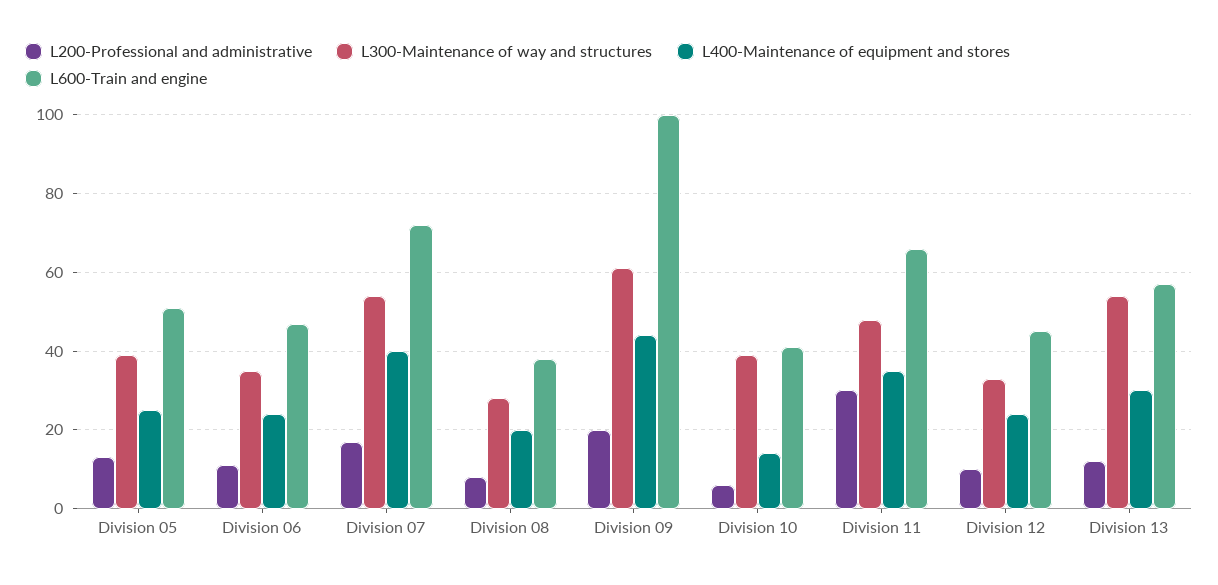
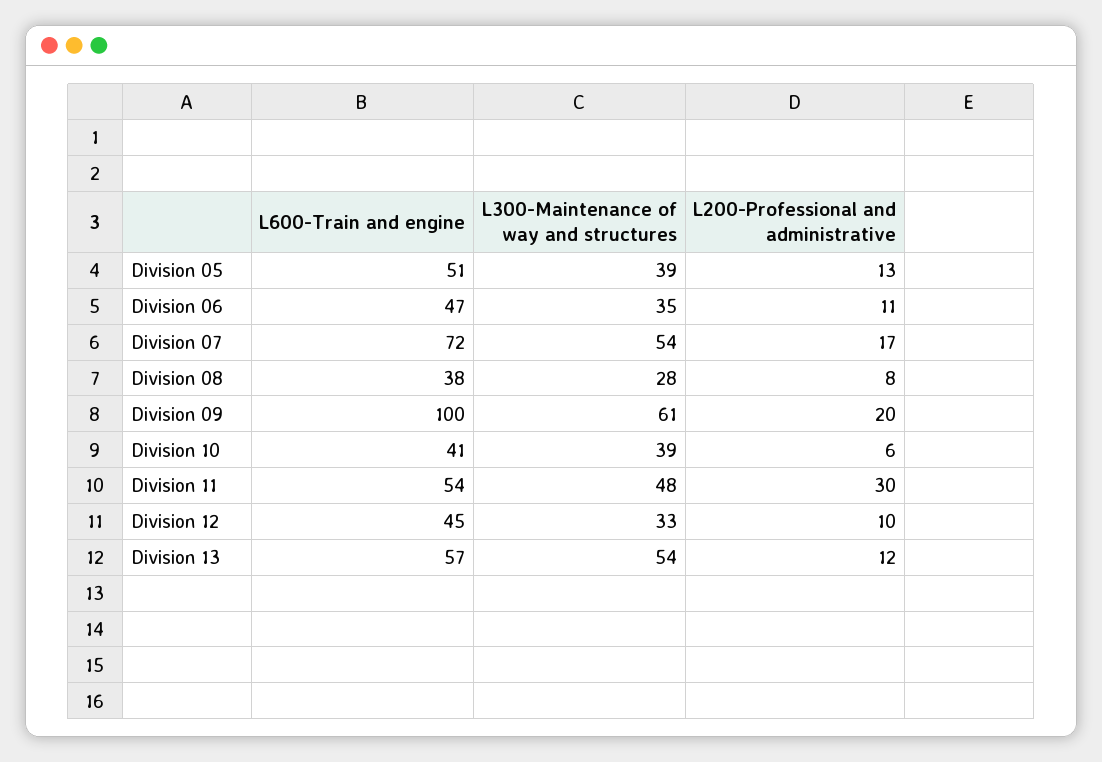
  {
    "L200-Professional and administrative": {
      "Division 05": 13,
      "Division 06": 11,
      "Division 07": 17,
      "Division 08": 8,
      "Division 09": 20,
      "Division 10": 6,
      "Division 11": 30,
      "Division 12": 10,
      "Division 13": 12
    },
    "L300-Maintenance of way and structures": {
      "Division 05": 39,
      "Division 06": 35,
      "Division 07": 54,
      "Division 08": 28,
      "Division 09": 61,
      "Division 10": 39,
      "Division 11": 48,
      "Division 12": 33,
      "Division 13": 54
    },
-   "L400-Maintenance of equipment and stores": {
-     "Division 05": 25,
-     "Division 06": 25,
-     "Division 07": 40,
-     "Division 08": 20,
-     "Division 09": 45,
-     "Division 10": 15,
-     "Division 11": 35,
-     "Division 12": 25,
-     "Division 13": 30
-   },
    "L600-Train and engine": {
      "Division 05": 51,
      "Division 06": 47,
      "Division 07": 72,
      "Division 08": 38,
      "Division 09": 100,
      "Division 10": 41,
-     "Division 11": 65,
+     "Division 11": 54,
      "Division 12": 45,
      "Division 13": 57
    }
  }

